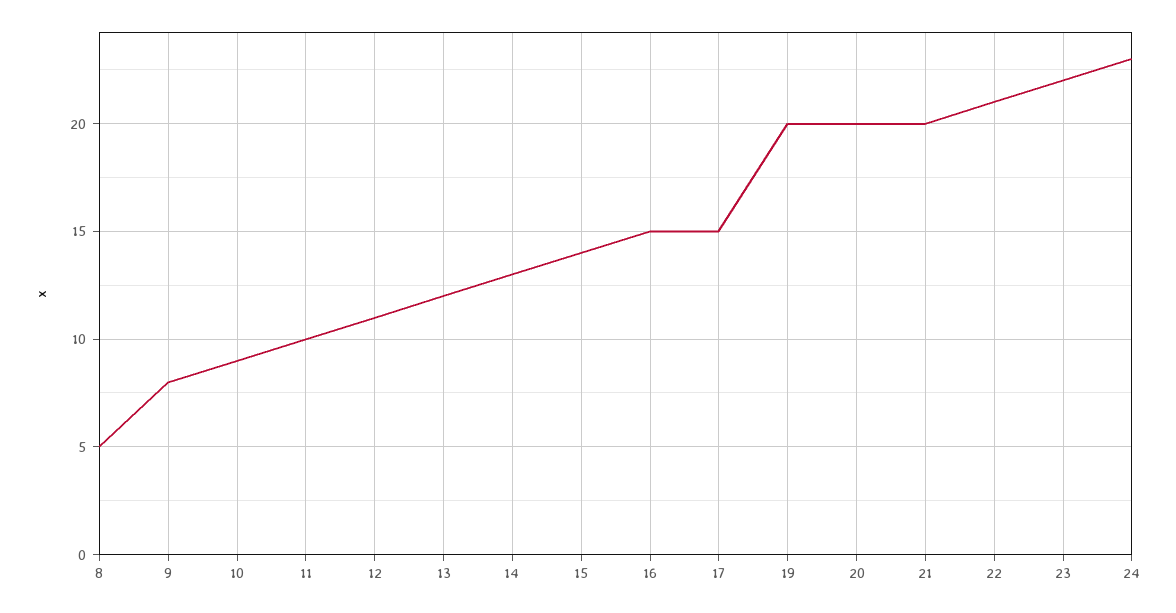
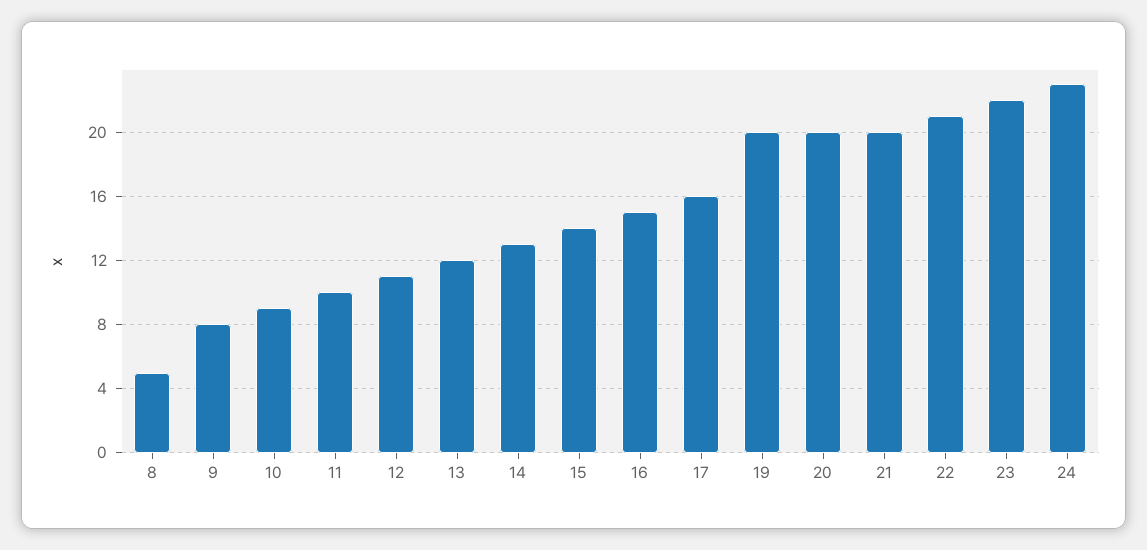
  {
    "8": 5,
    "9": 8,
    "10": 9,
    "11": 10,
    "12": 11,
    "13": 12,
    "14": 13,
    "15": 14,
    "16": 15,
-   "17": 15,
+   "17": 16,
    "19": 20,
    "20": 20,
    "21": 20,
    "22": 21,
    "23": 22,
    "24": 23
  }

